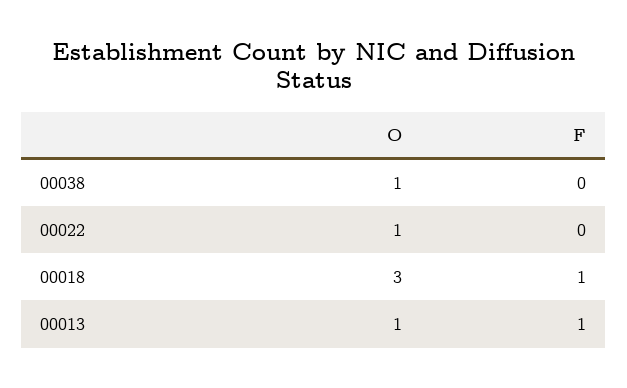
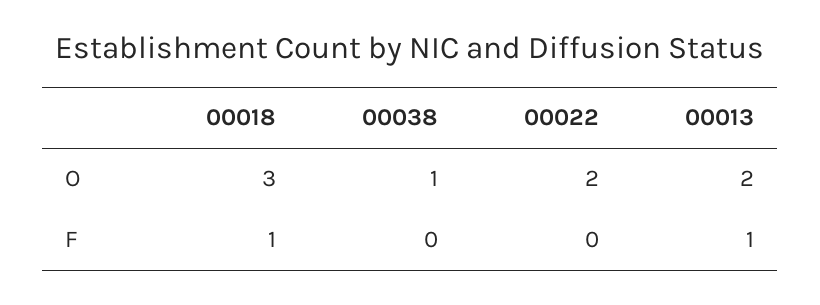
  {
    "O": {
      "00038": 1,
-     "00022": 1,
+     "00022": 2,
      "00018": 3,
-     "00013": 1
+     "00013": 2
    },
    "F": {
      "00038": 0,
      "00022": 0,
      "00018": 1,
      "00013": 1
    }
  }

